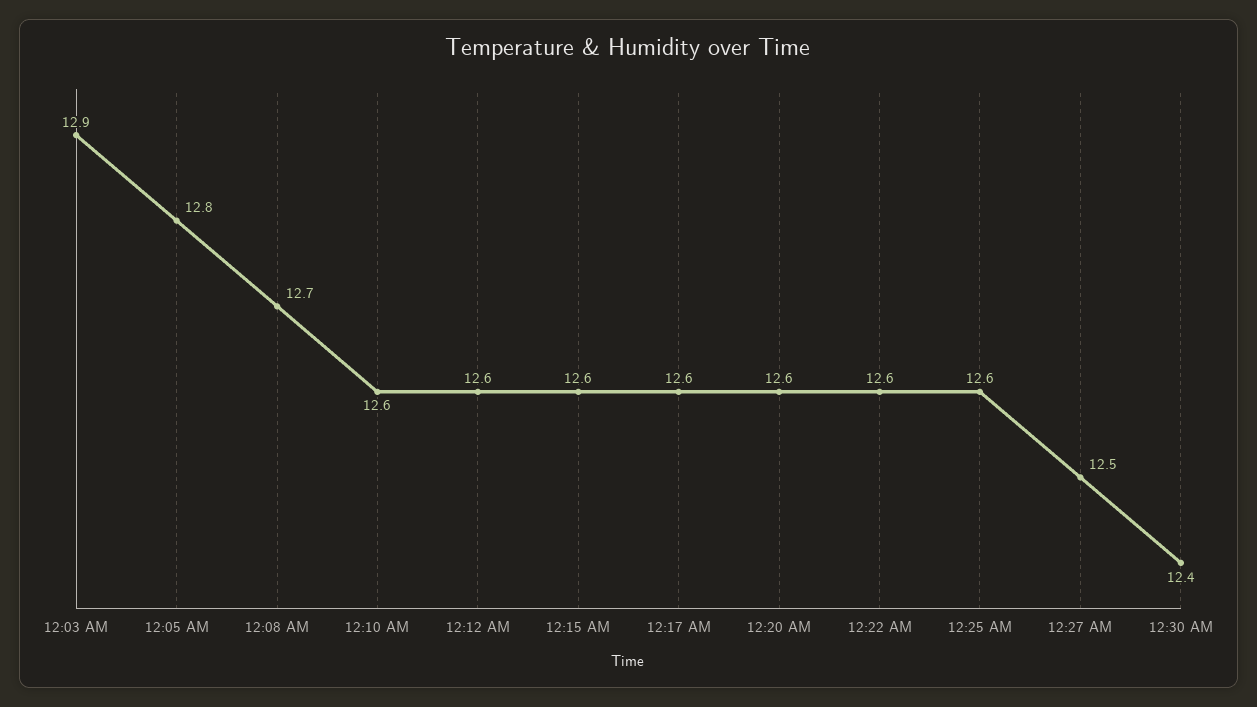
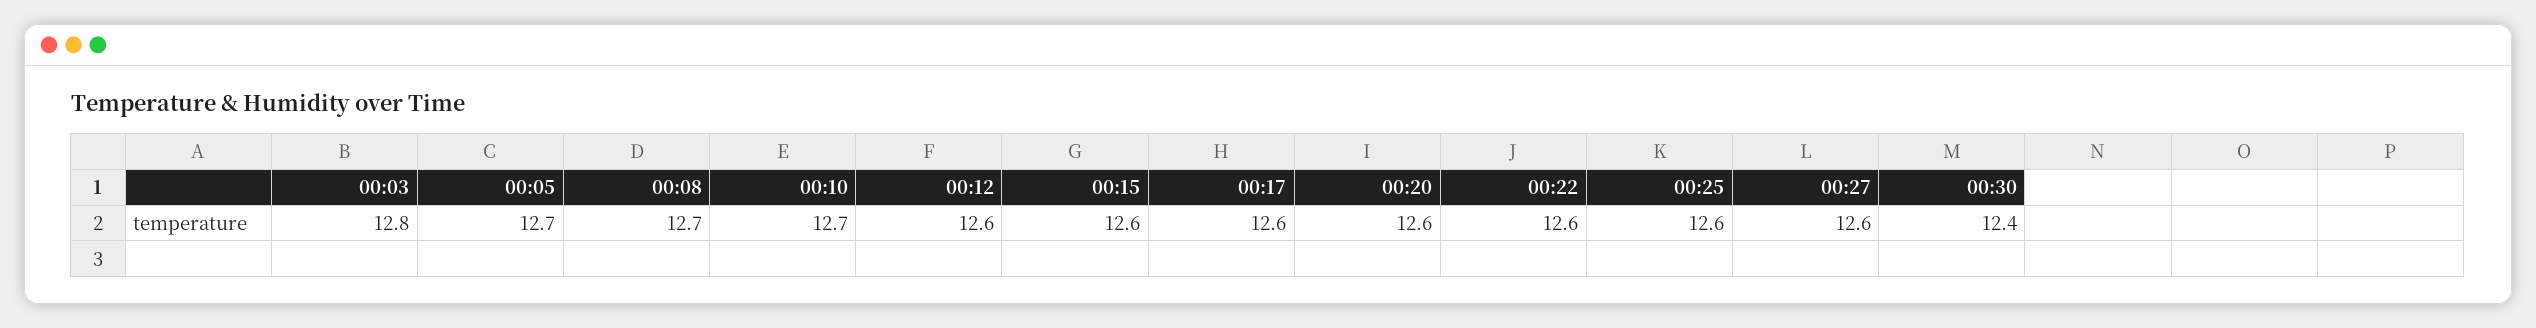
  {
-   "12:03 AM": 12.9,
+   "12:03 AM": 12.8,
-   "12:05 AM": 12.8,
+   "12:05 AM": 12.7,
    "12:08 AM": 12.7,
-   "12:10 AM": 12.6,
+   "12:10 AM": 12.7,
    "12:12 AM": 12.6,
    "12:15 AM": 12.6,
    "12:17 AM": 12.6,
    "12:20 AM": 12.6,
    "12:22 AM": 12.6,
    "12:25 AM": 12.6,
-   "12:27 AM": 12.5,
+   "12:27 AM": 12.6,
    "12:30 AM": 12.4
  }

